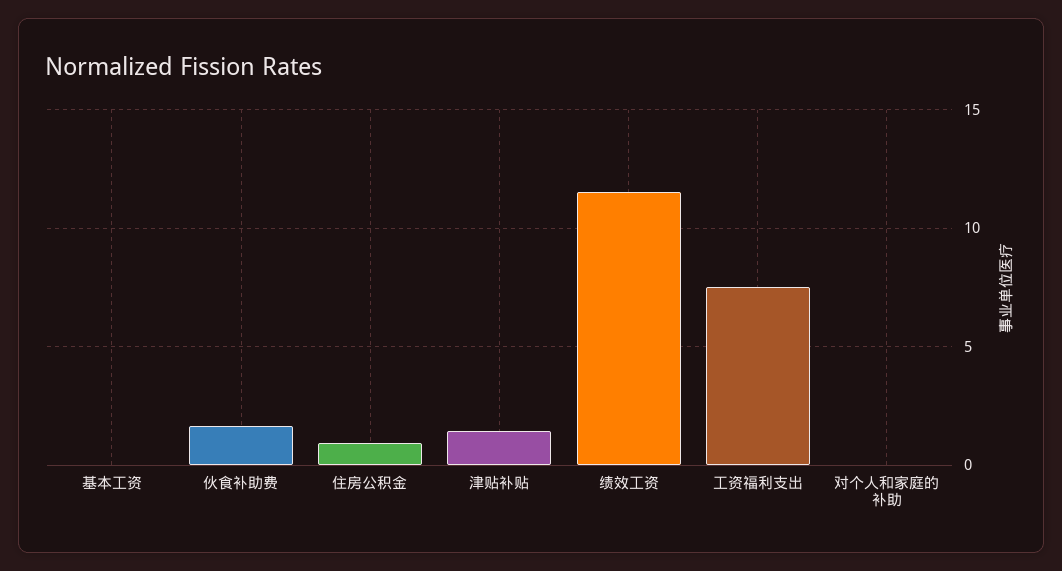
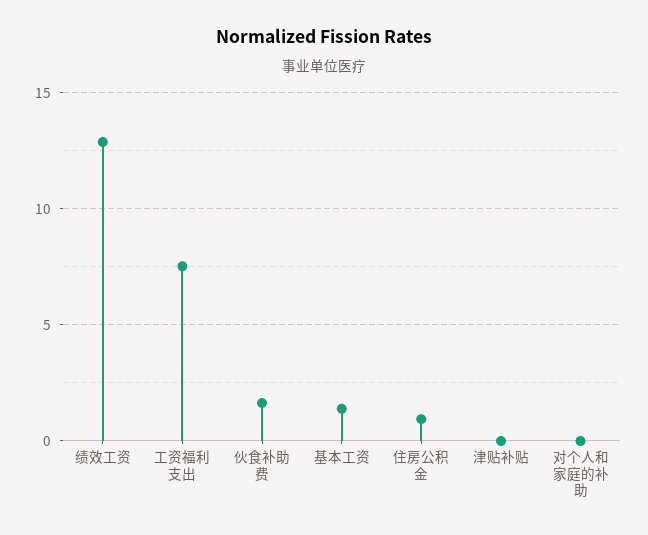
  {
-   "基本工资": 0,
+   "基本工资": 1.5,
    "伙食补助费": 1.5,
    "住房公积金": 1,
-   "津贴补贴": 1.5,
+   "津贴补贴": 0,
-   "绩效工资": 11.5,
+   "绩效工资": 13,
    "工资福利支出": 7.5,
    "对个人和家庭的补助": 0
  }

